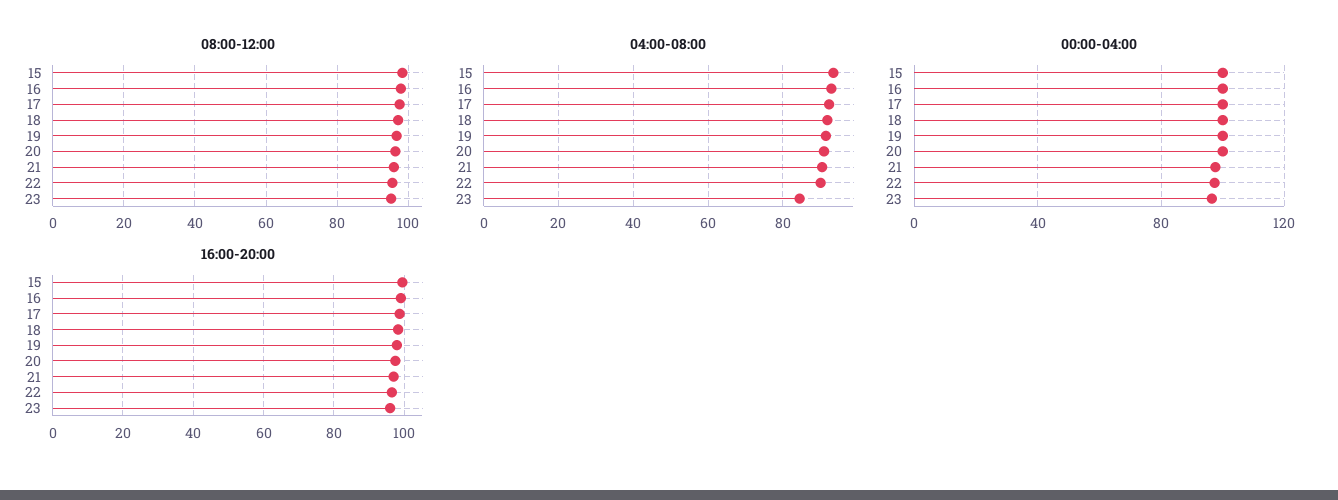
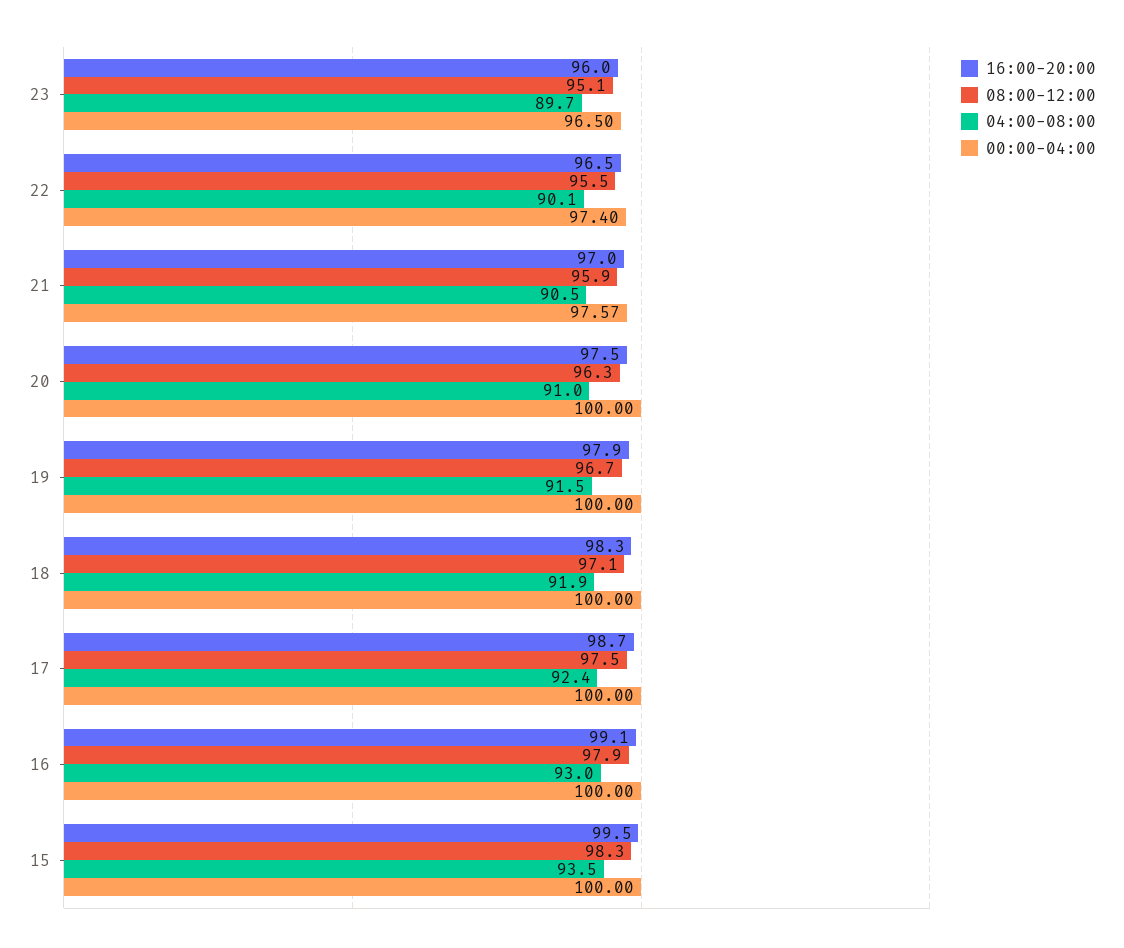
  {
    "08:00-12:00": {
      "15": 98.3,
      "16": 97.9,
      "17": 97.5,
      "18": 97.1,
      "19": 96.7,
      "20": 96.3,
      "21": 95.9,
      "22": 95.5,
      "23": 95.1
    },
    "04:00-08:00": {
      "15": 93.5,
      "16": 93,
      "17": 92.4,
      "18": 91.9,
      "19": 91.5,
      "20": 91,
      "21": 90.5,
      "22": 90.1,
-     "23": 84
+     "23": 89.7
    },
    "00:00-04:00": {
      "15": 100,
      "16": 100,
      "17": 100,
      "18": 100,
      "19": 100,
      "20": 100,
      "21": 97.57,
      "22": 97.4,
      "23": 96.5
    },
    "16:00-20:00": {
      "15": 99.5,
      "16": 99.1,
      "17": 98.7,
      "18": 98.3,
      "19": 97.9,
      "20": 97.5,
      "21": 97,
      "22": 96.5,
      "23": 96
    }
  }

